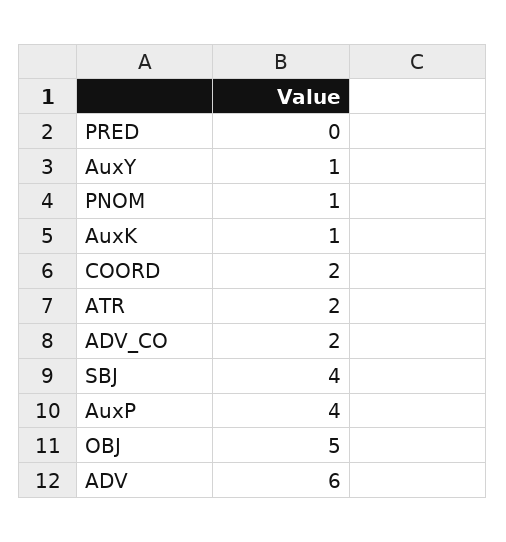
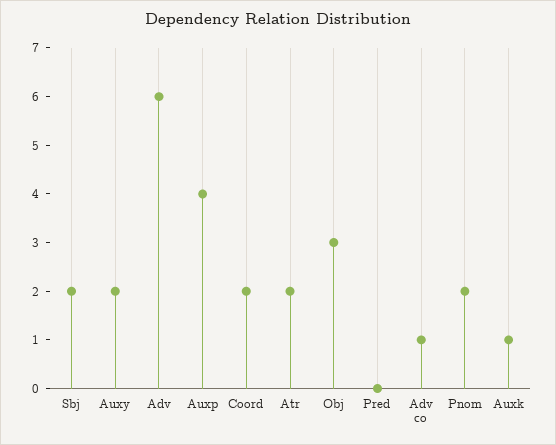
  {
    "PRED": 0,
-   "AuxY": 1,
+   "AuxY": 2,
-   "PNOM": 1,
+   "PNOM": 2,
    "AuxK": 1,
    "COORD": 2,
    "ATR": 2,
-   "ADV_CO": 2,
+   "ADV_CO": 1,
-   "SBJ": 4,
+   "SBJ": 2,
    "AuxP": 4,
-   "OBJ": 5,
+   "OBJ": 3,
    "ADV": 6
  }

